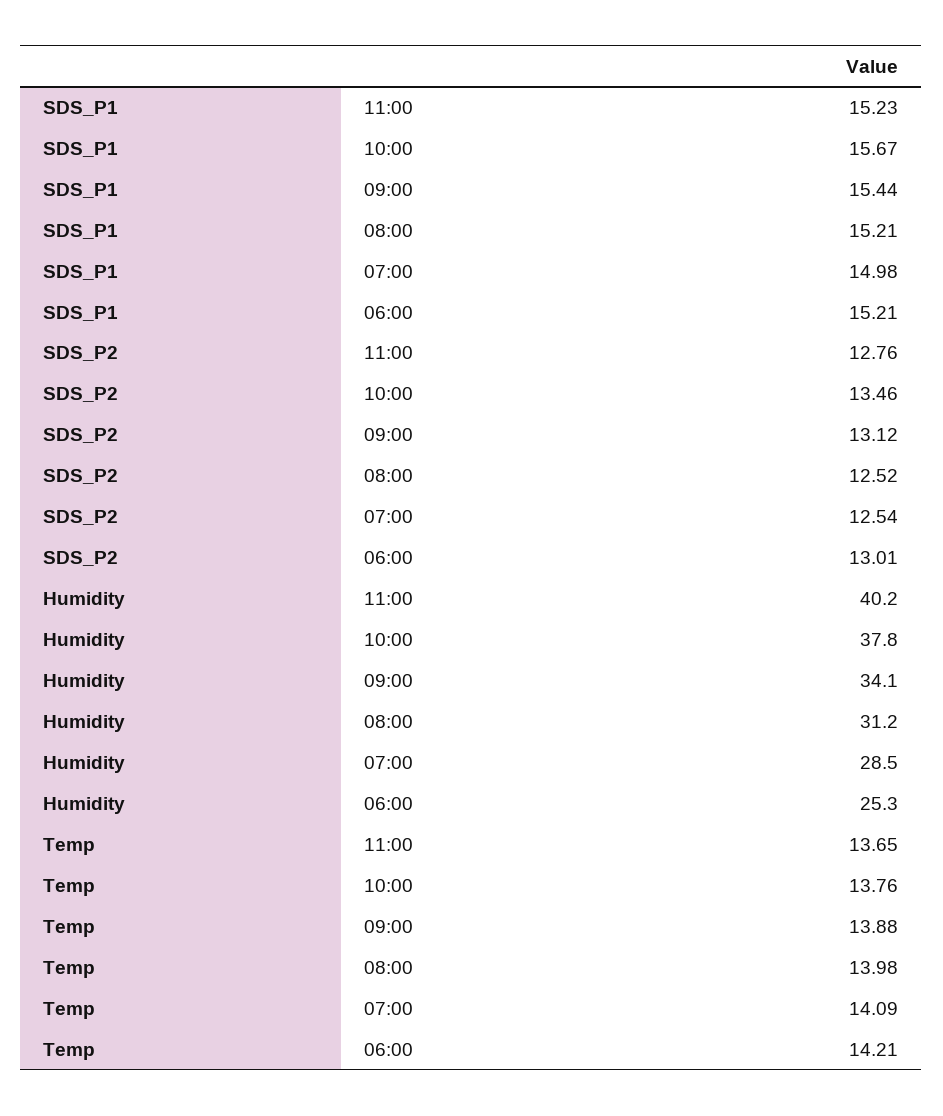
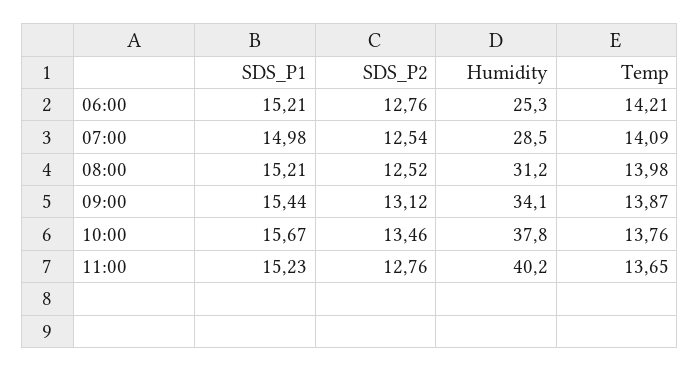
  {
    "SDS_P1": {
      "11:00": 15.23,
      "10:00": 15.67,
      "09:00": 15.44,
      "08:00": 15.21,
      "07:00": 14.98,
      "06:00": 15.21
    },
    "SDS_P2": {
      "11:00": 12.76,
      "10:00": 13.46,
      "09:00": 13.12,
      "08:00": 12.52,
      "07:00": 12.54,
-     "06:00": 13.01
+     "06:00": 12.76
    },
    "Humidity": {
      "11:00": 40.2,
      "10:00": 37.8,
      "09:00": 34.1,
      "08:00": 31.2,
      "07:00": 28.5,
      "06:00": 25.3
    },
    "Temp": {
      "11:00": 13.65,
      "10:00": 13.76,
-     "09:00": 13.88,
+     "09:00": 13.87,
      "08:00": 13.98,
      "07:00": 14.09,
      "06:00": 14.21
    }
  }

